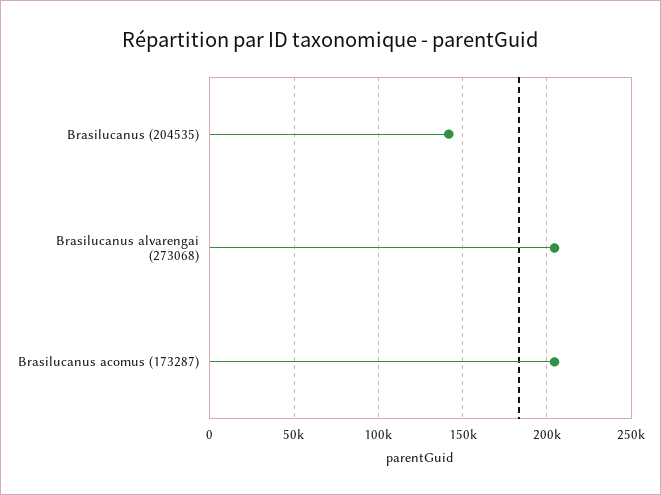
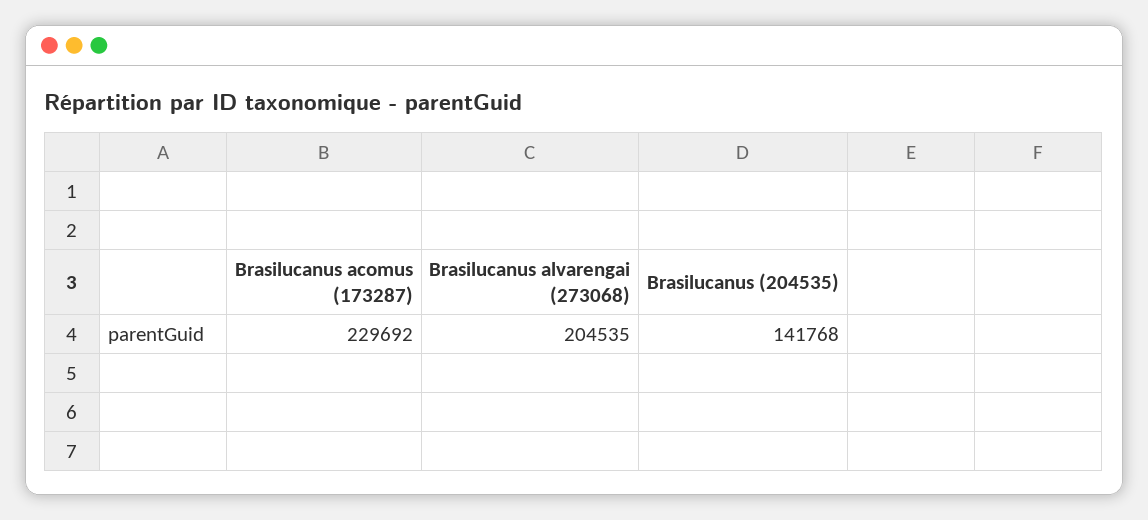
  {
    "Brasilucanus (204535)": 141768,
    "Brasilucanus alvarengai (273068)": 204535,
-   "Brasilucanus acomus (173287)": 205000
+   "Brasilucanus acomus (173287)": 229692
  }

